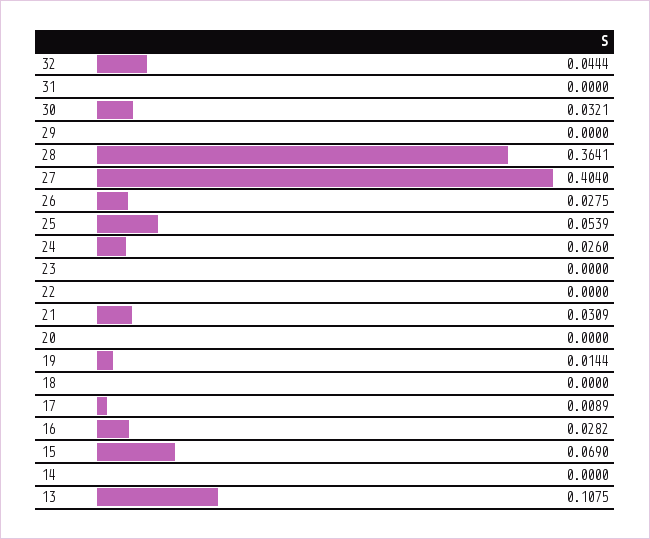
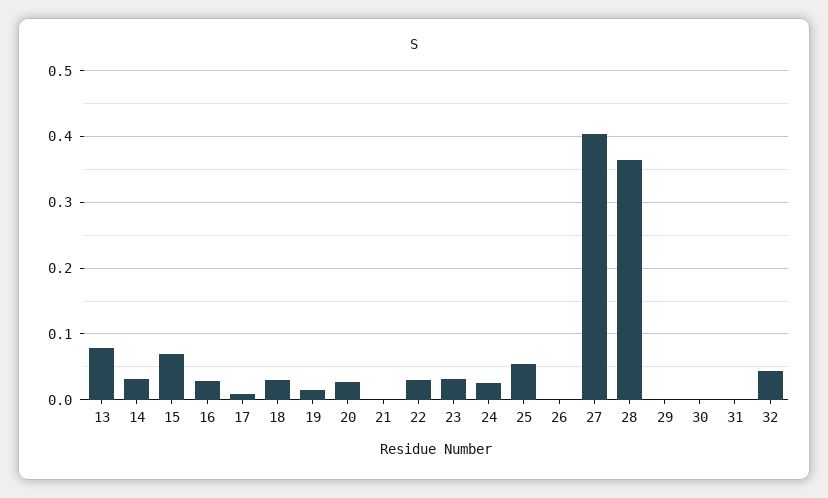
  {
    "32": 0.0444,
    "31": 0,
-   "30": 0.0321,
+   "30": 0,
    "29": 0,
    "28": 0.3641,
    "27": 0.404,
-   "26": 0.0275,
+   "26": 0,
    "25": 0.0539,
    "24": 0.026,
-   "23": 0,
+   "23": 0.03,
-   "22": 0,
+   "22": 0.03,
-   "21": 0.0309,
+   "21": 0,
-   "20": 0,
+   "20": 0.03,
    "19": 0.0144,
-   "18": 0,
+   "18": 0.03,
    "17": 0.0089,
    "16": 0.0282,
    "15": 0.069,
-   "14": 0,
+   "14": 0.03,
-   "13": 0.1075
+   "13": 0.08
  }

